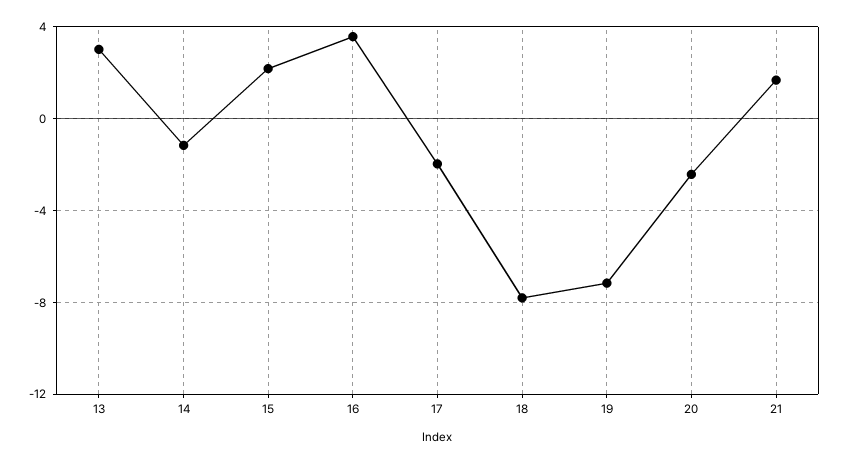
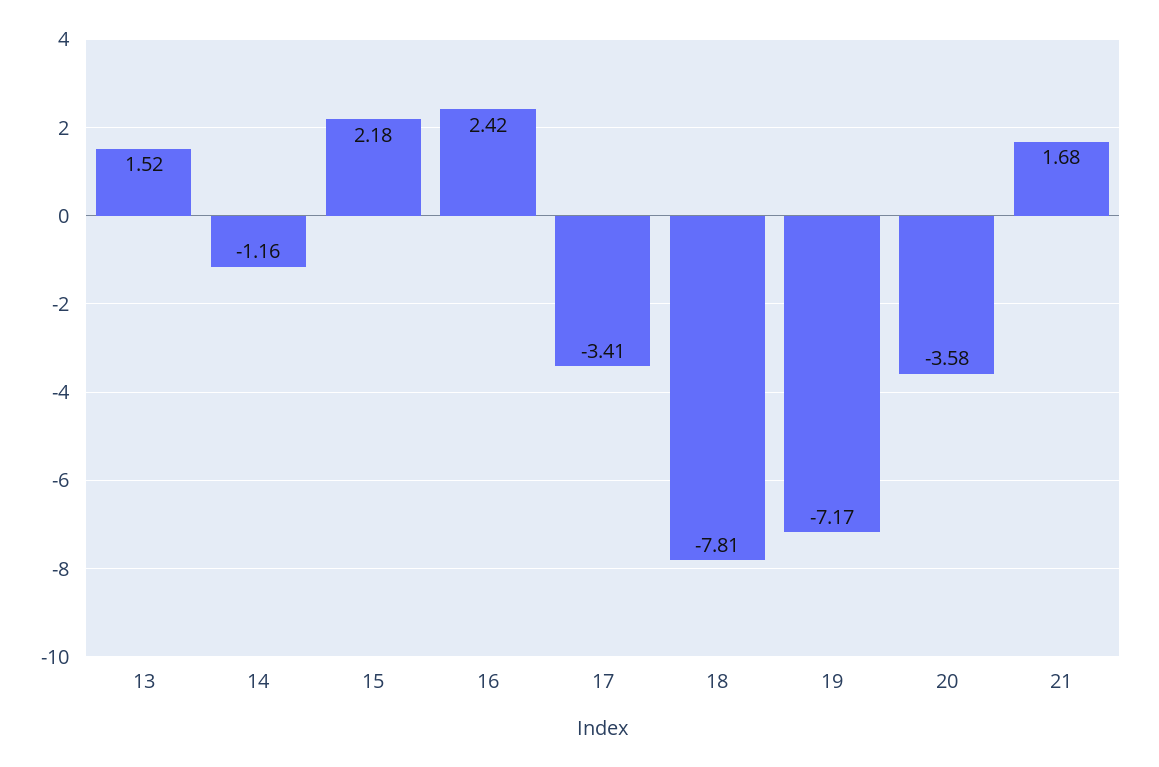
  {
-   "13": 3,
+   "13": 1.52,
    "14": -1.16,
    "15": 2.18,
-   "16": 3.5,
+   "16": 2.42,
-   "17": -2,
+   "17": -3.41,
    "18": -7.81,
    "19": -7.17,
-   "20": -2.5,
+   "20": -3.58,
    "21": 1.68
  }

